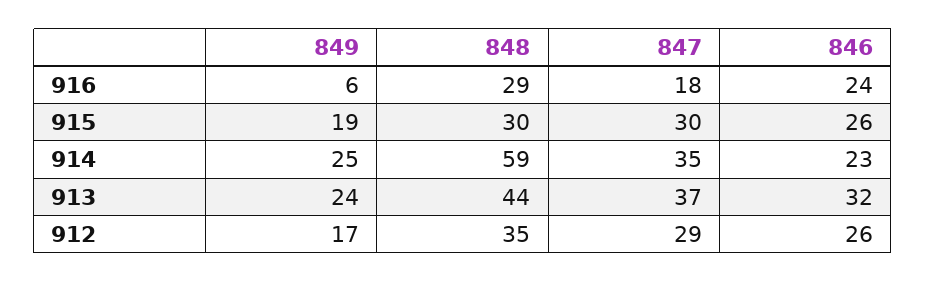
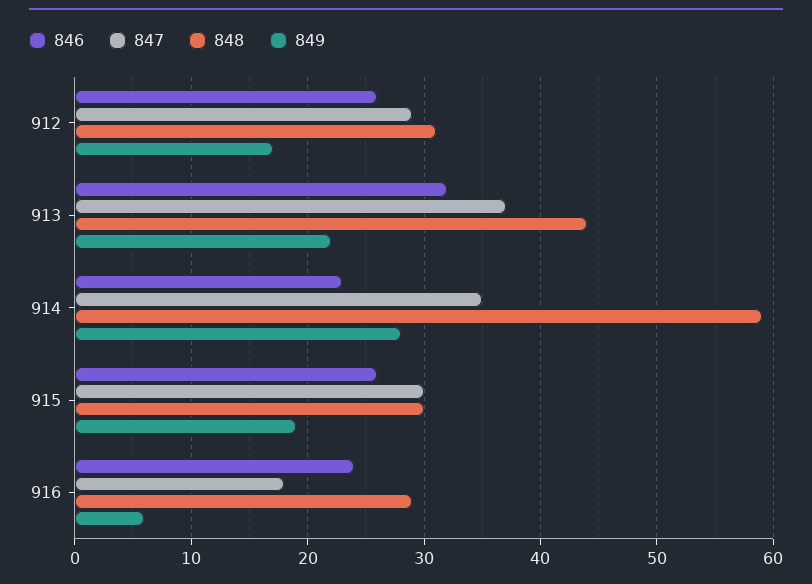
  {
    "849": {
      "916": 6,
      "915": 19,
-     "914": 25,
+     "914": 28,
-     "913": 24,
+     "913": 22,
      "912": 17
    },
    "848": {
      "916": 29,
      "915": 30,
      "914": 59,
      "913": 44,
-     "912": 35
+     "912": 31
    },
    "847": {
      "916": 18,
      "915": 30,
      "914": 35,
      "913": 37,
      "912": 29
    },
    "846": {
      "916": 24,
      "915": 26,
      "914": 23,
      "913": 32,
      "912": 26
    }
  }

